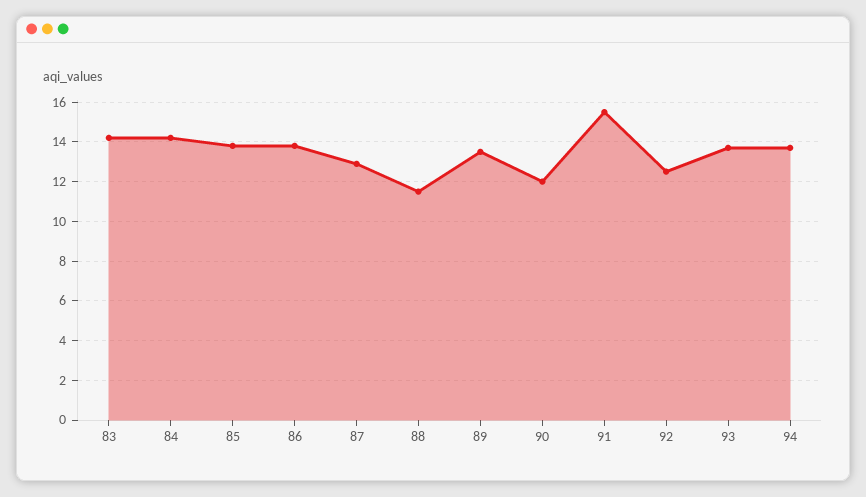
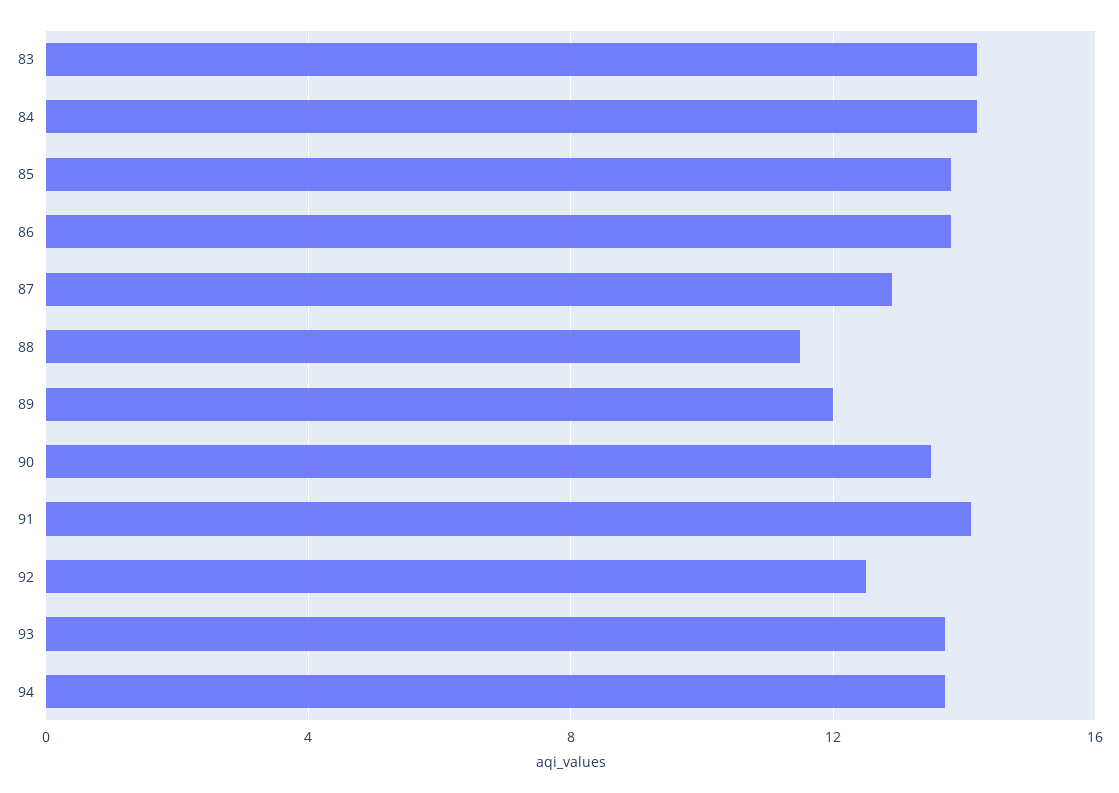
  {
    "83": 14,
    "84": 14,
    "85": 14,
    "86": 14,
    "87": 13,
    "88": 11.5,
-   "89": 13.5,
+   "89": 12,
-   "90": 12,
+   "90": 13.5,
-   "91": 15.5,
+   "91": 14,
    "92": 12.5,
    "93": 13.5,
    "94": 13.5
  }

